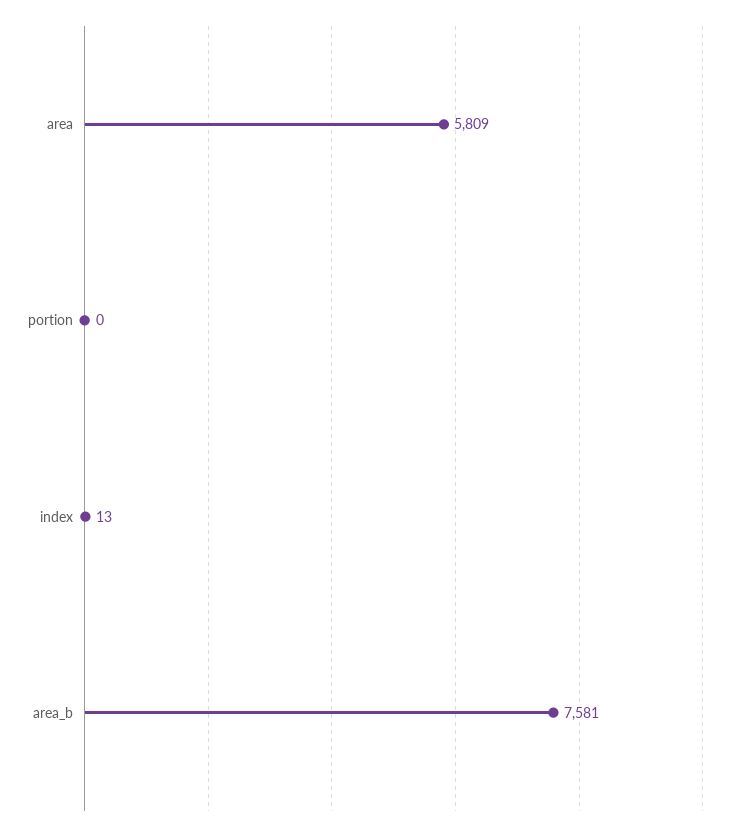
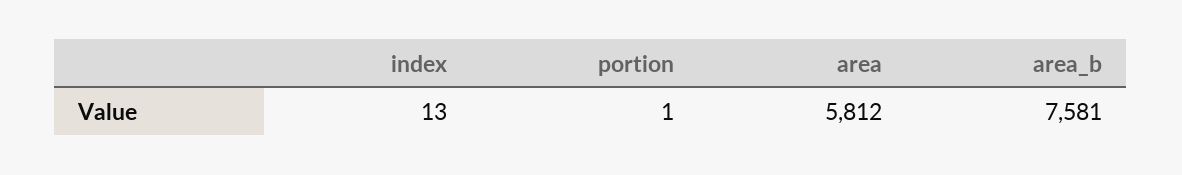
  {
-   "area": 5809,
+   "area": 5812,
-   "portion": 0,
+   "portion": 1,
    "index": 13,
    "area_b": 7581
  }

